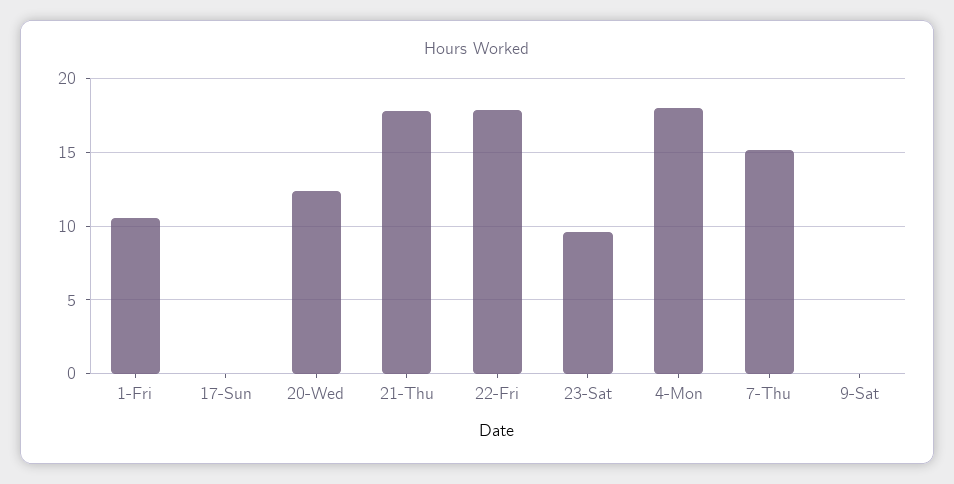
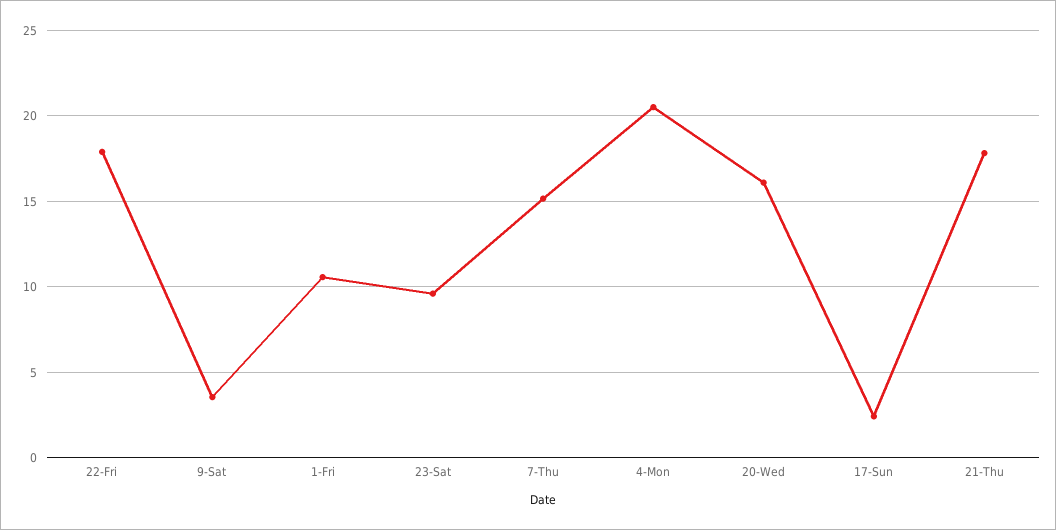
  {
    "1-Fri": 10.5,
-   "17-Sun": 0,
+   "17-Sun": 2.5,
-   "20-Wed": 12.5,
+   "20-Wed": 16,
    "21-Thu": 18,
    "22-Fri": 18,
    "23-Sat": 9.5,
-   "4-Mon": 18,
+   "4-Mon": 20.5,
    "7-Thu": 15,
-   "9-Sat": 0
+   "9-Sat": 3.5
  }

